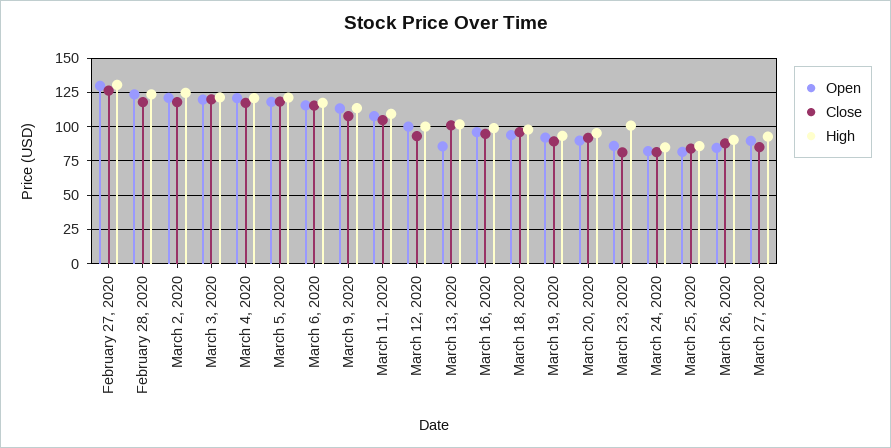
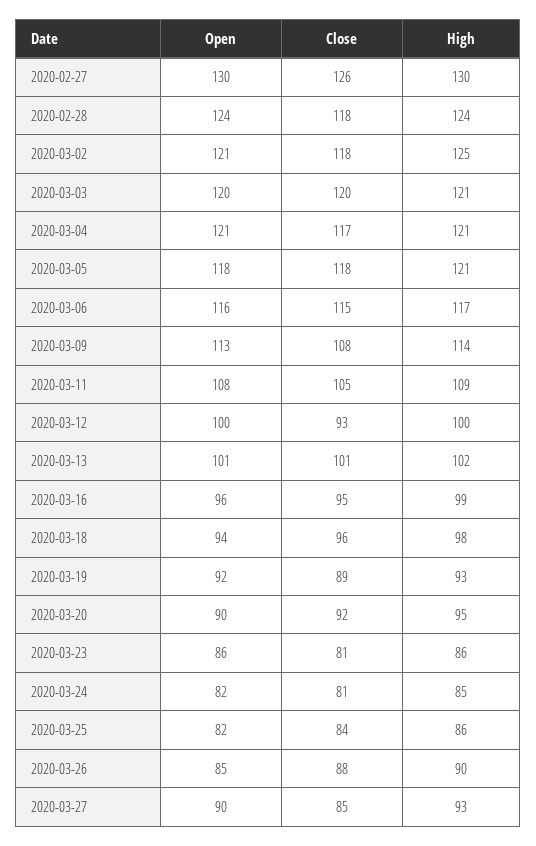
  {
    "Open": {
      "February 27, 2020": 130,
      "February 28, 2020": 124,
      "March 2, 2020": 121,
      "March 3, 2020": 120,
      "March 4, 2020": 121,
      "March 5, 2020": 118,
      "March 6, 2020": 116,
      "March 9, 2020": 113,
      "March 11, 2020": 108,
      "March 12, 2020": 100,
-     "March 13, 2020": 85,
+     "March 13, 2020": 101,
      "March 16, 2020": 96,
      "March 18, 2020": 94,
      "March 19, 2020": 92,
      "March 20, 2020": 90,
      "March 23, 2020": 86,
      "March 24, 2020": 82,
      "March 25, 2020": 82,
      "March 26, 2020": 85,
      "March 27, 2020": 90
    },
    "Close": {
      "February 27, 2020": 126,
      "February 28, 2020": 118,
      "March 2, 2020": 118,
      "March 3, 2020": 120,
      "March 4, 2020": 117,
      "March 5, 2020": 118,
      "March 6, 2020": 115,
      "March 9, 2020": 108,
      "March 11, 2020": 105,
      "March 12, 2020": 93,
      "March 13, 2020": 101,
      "March 16, 2020": 95,
      "March 18, 2020": 96,
      "March 19, 2020": 89,
      "March 20, 2020": 92,
      "March 23, 2020": 81,
      "March 24, 2020": 81,
      "March 25, 2020": 84,
      "March 26, 2020": 88,
      "March 27, 2020": 85
    },
    "High": {
      "February 27, 2020": 130,
      "February 28, 2020": 124,
      "March 2, 2020": 125,
      "March 3, 2020": 121,
      "March 4, 2020": 121,
      "March 5, 2020": 121,
      "March 6, 2020": 117,
      "March 9, 2020": 114,
      "March 11, 2020": 109,
      "March 12, 2020": 100,
      "March 13, 2020": 102,
      "March 16, 2020": 99,
      "March 18, 2020": 98,
      "March 19, 2020": 93,
      "March 20, 2020": 95,
-     "March 23, 2020": 100,
+     "March 23, 2020": 86,
      "March 24, 2020": 85,
      "March 25, 2020": 86,
      "March 26, 2020": 90,
      "March 27, 2020": 93
    }
  }

